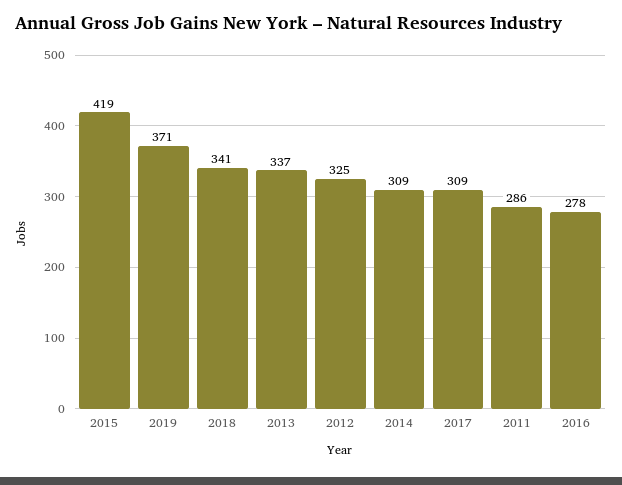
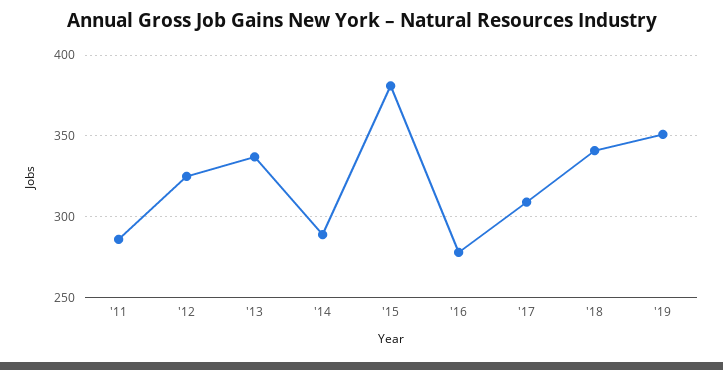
  {
-   "2015": 419,
+   "2015": 380,
-   "2019": 371,
+   "2019": 350,
    "2018": 341,
    "2013": 337,
    "2012": 325,
-   "2014": 309,
+   "2014": 290,
    "2017": 309,
    "2011": 286,
    "2016": 278
  }

